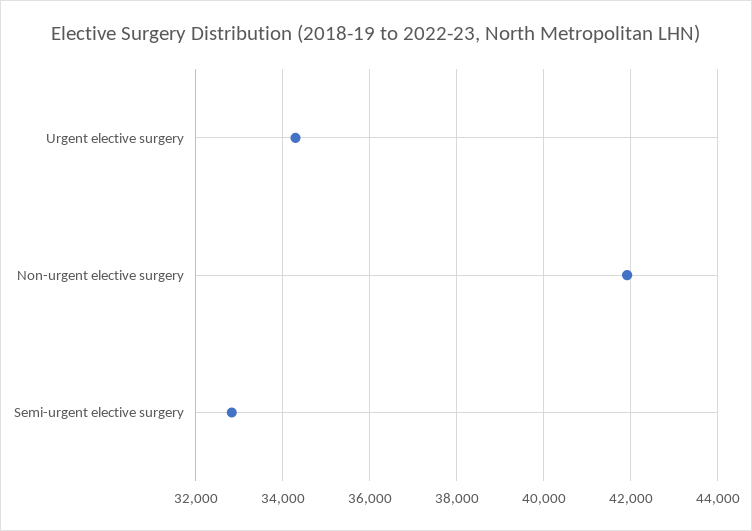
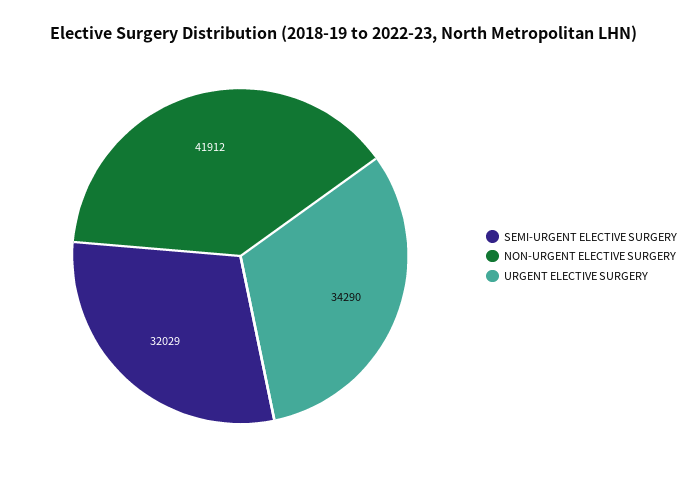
  {
    "Urgent elective surgery": 34290,
    "Non-urgent elective surgery": 41912,
-   "Semi-urgent elective surgery": 32800
+   "Semi-urgent elective surgery": 32029
  }

